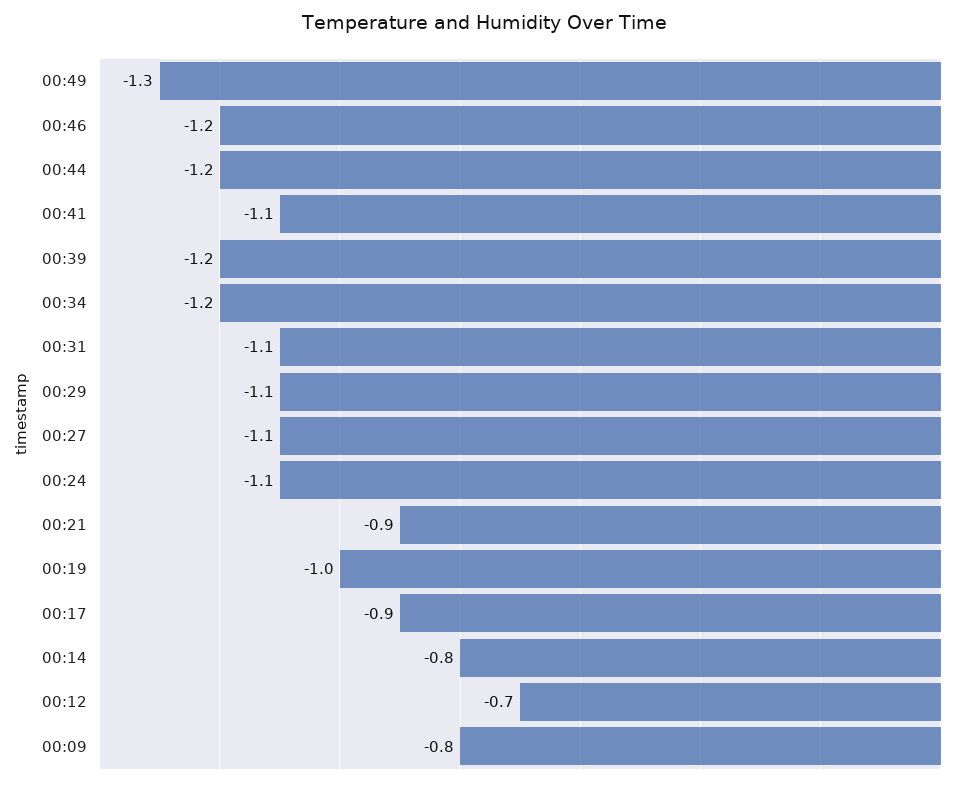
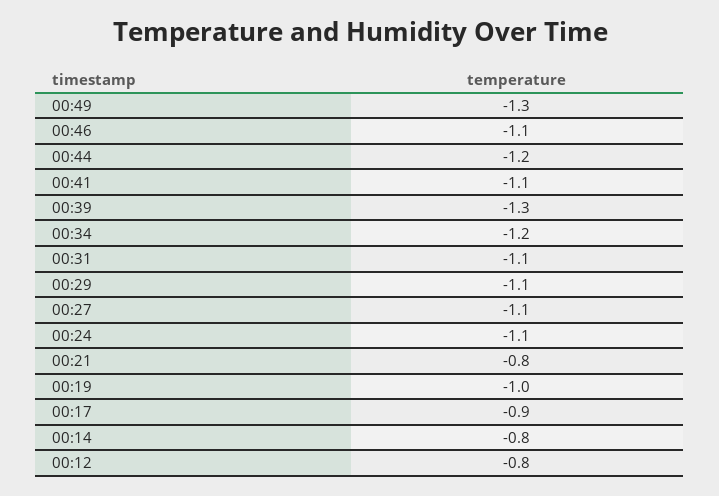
  {
    "00:49": -1.3,
-   "00:46": -1.2,
+   "00:46": -1.1,
    "00:44": -1.2,
    "00:41": -1.1,
-   "00:39": -1.2,
+   "00:39": -1.3,
    "00:34": -1.2,
    "00:31": -1.1,
    "00:29": -1.1,
    "00:27": -1.1,
    "00:24": -1.1,
-   "00:21": -0.9,
+   "00:21": -0.8,
    "00:19": -1,
    "00:17": -0.9,
    "00:14": -0.8,
-   "00:12": -0.7,
+   "00:12": -0.8
-   "00:09": -0.8
  }

